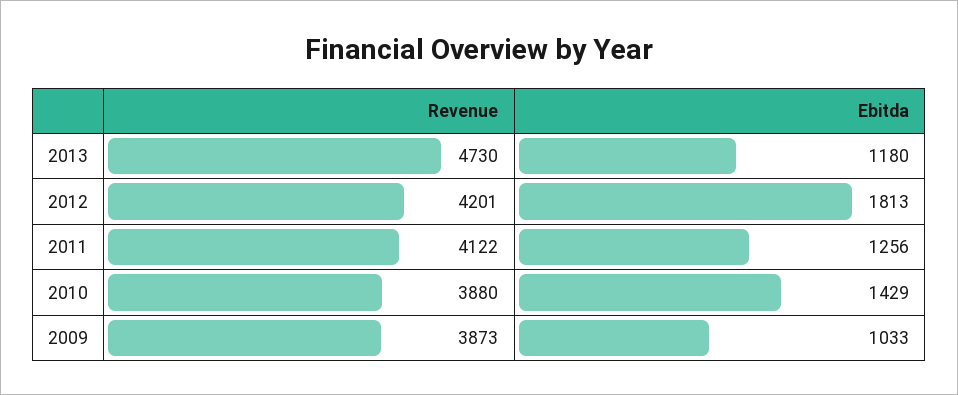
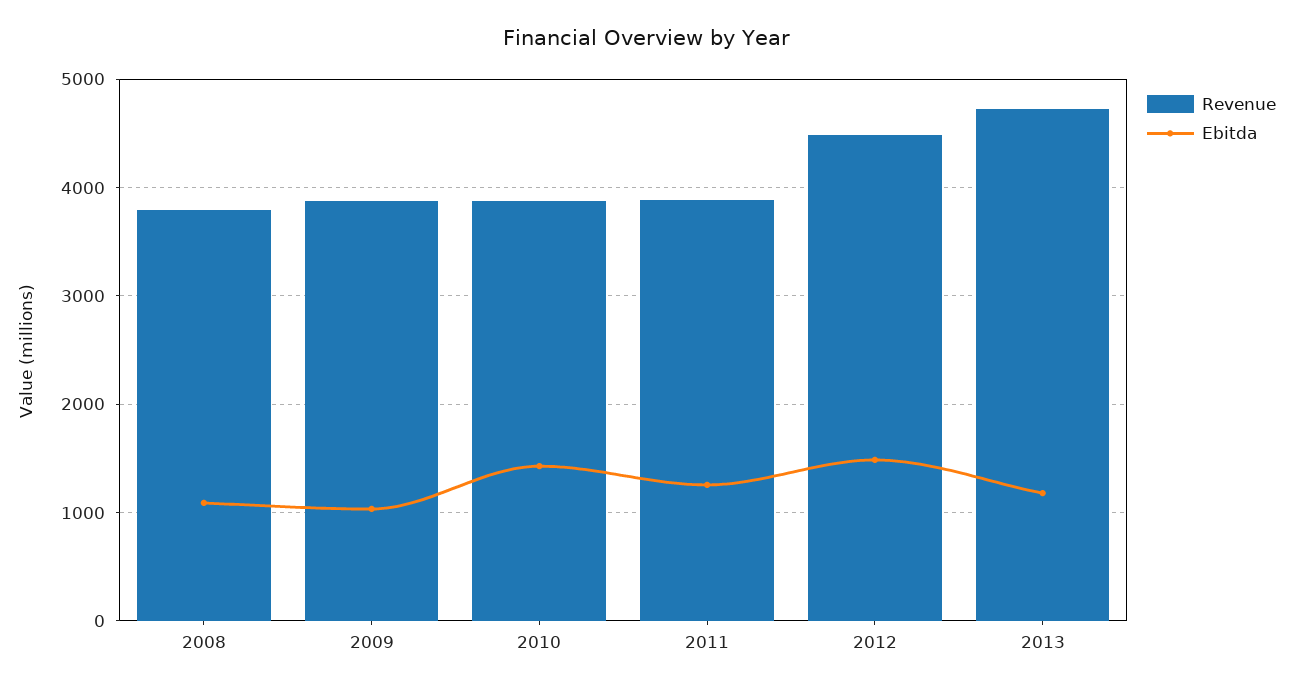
  {
    "Revenue": {
      "2013": 4730,
-     "2012": 4201,
+     "2012": 4500,
-     "2011": 4122,
+     "2011": 3900,
      "2010": 3880,
-     "2009": 3873
+     "2009": 3873,
+     "2008": 3800
    },
    "Ebitda": {
      "2013": 1180,
-     "2012": 1813,
+     "2012": 1500,
      "2011": 1256,
      "2010": 1429,
-     "2009": 1033
+     "2009": 1033,
+     "2008": 1100
    }
  }

